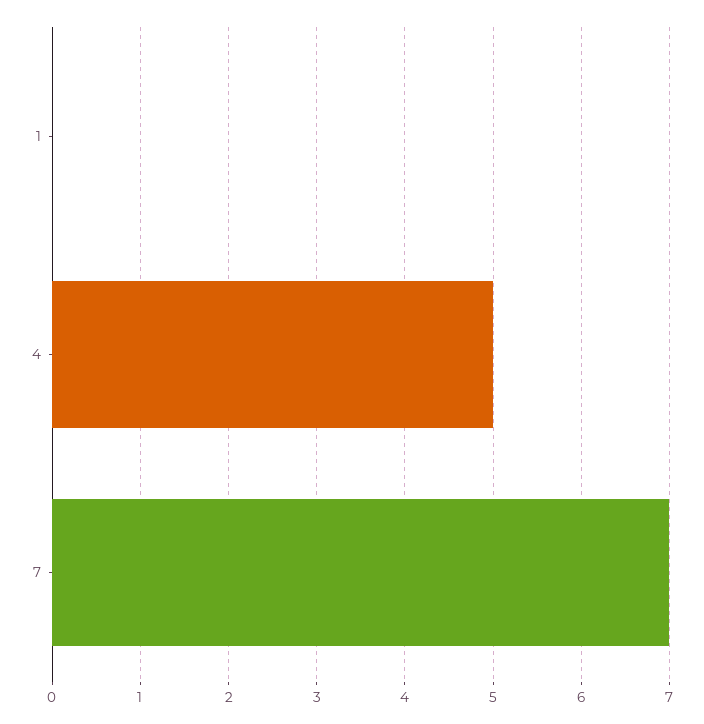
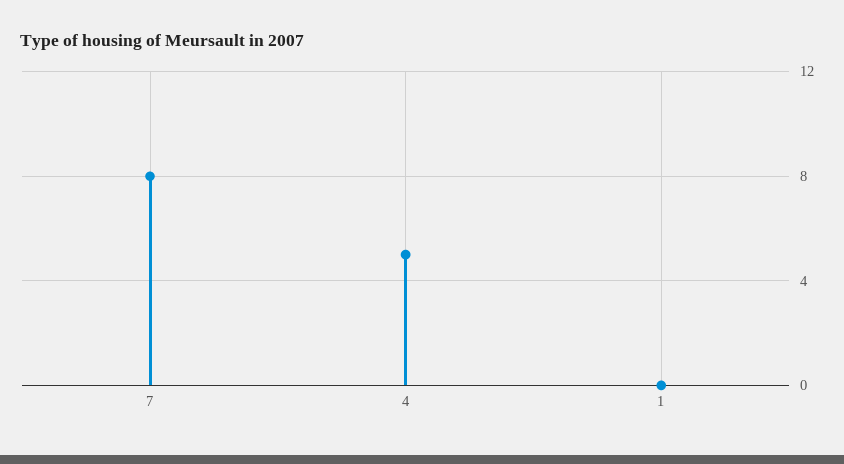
  {
    "1": 0,
    "4": 5,
-   "7": 7
+   "7": 8
  }

